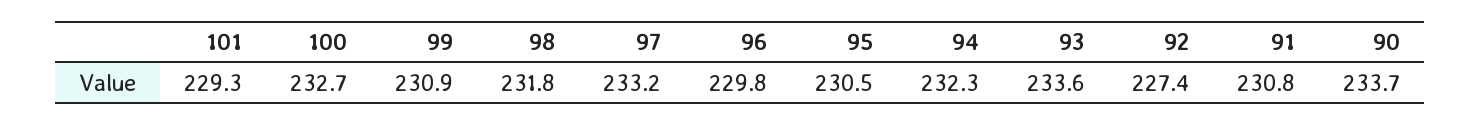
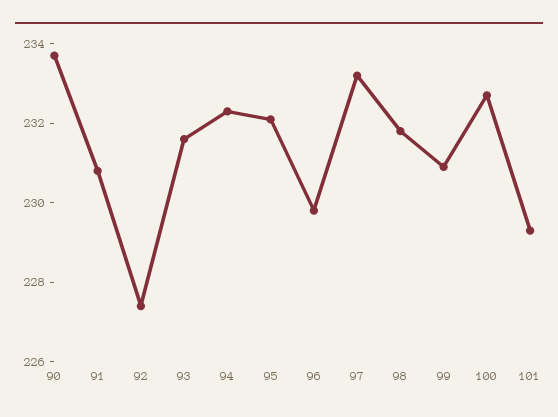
  {
    "101": 229.3,
    "100": 232.7,
    "99": 230.9,
    "98": 231.8,
    "97": 233.2,
    "96": 229.8,
-   "95": 230.5,
+   "95": 232,
    "94": 232.3,
-   "93": 233.6,
+   "93": 231.5,
    "92": 227.4,
    "91": 230.8,
    "90": 233.7
  }

